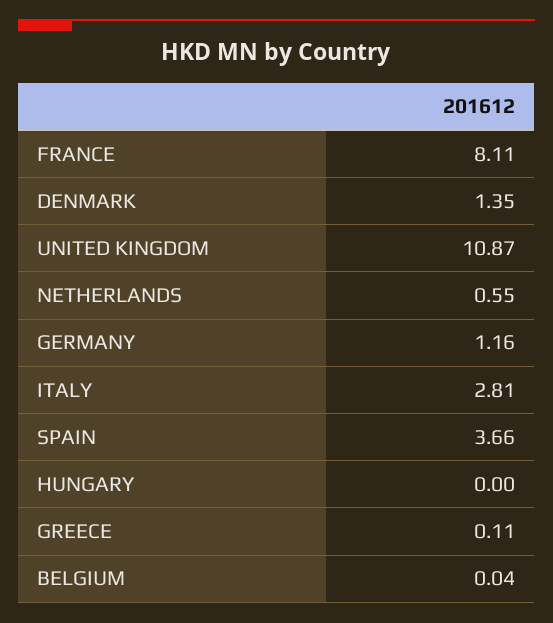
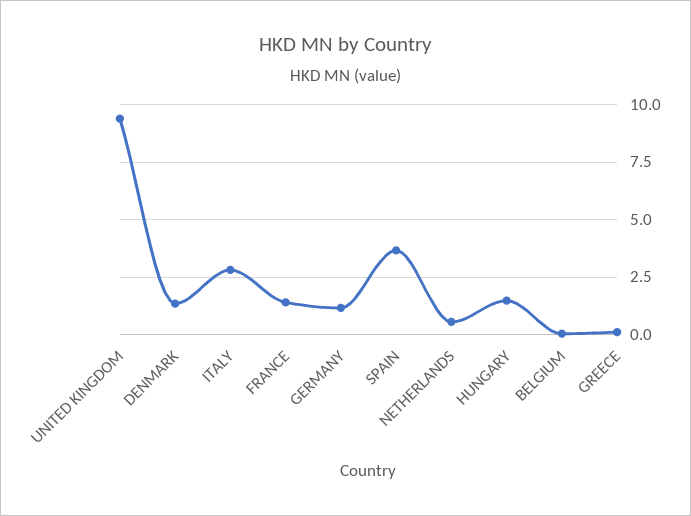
  {
-   "FRANCE": 8.11,
+   "FRANCE": 1.5,
    "DENMARK": 1.35,
-   "UNITED KINGDOM": 10.87,
+   "UNITED KINGDOM": 9.5,
    "NETHERLANDS": 0.55,
    "GERMANY": 1.16,
    "ITALY": 2.81,
    "SPAIN": 3.66,
-   "HUNGARY": 0,
+   "HUNGARY": 1.5,
    "GREECE": 0.11,
    "BELGIUM": 0.04
  }

